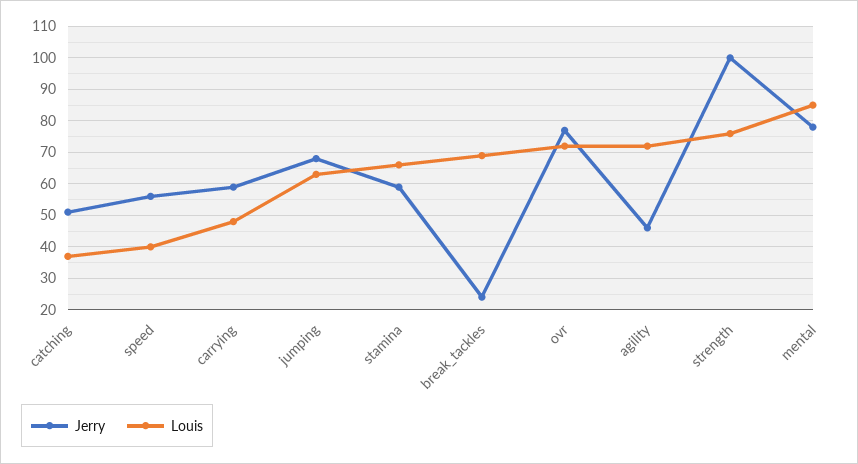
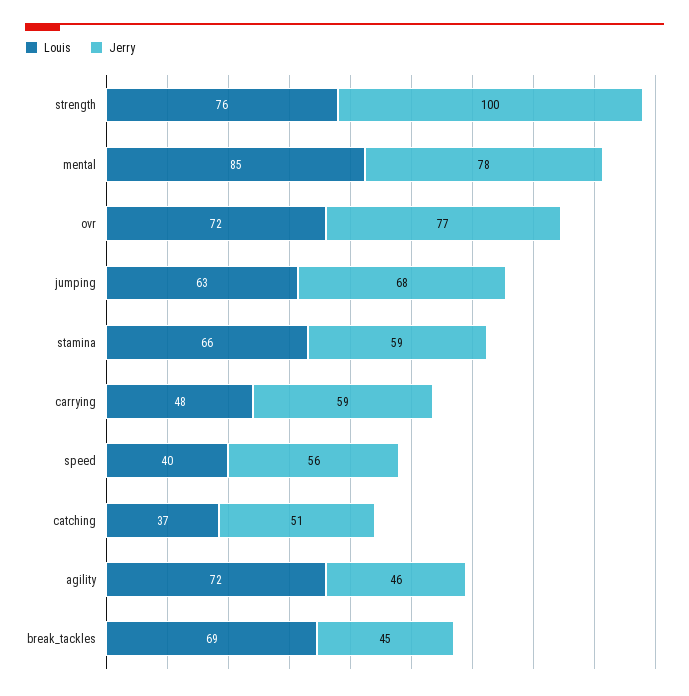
  {
    "Jerry": {
      "catching": 51,
      "speed": 56,
      "carrying": 59,
      "jumping": 68,
      "stamina": 59,
-     "break_tackles": 25,
+     "break_tackles": 45,
      "ovr": 77,
      "agility": 46,
      "strength": 100,
      "mental": 78
    },
    "Louis": {
      "catching": 37,
      "speed": 40,
      "carrying": 48,
      "jumping": 63,
      "stamina": 66,
      "break_tackles": 69,
      "ovr": 72,
      "agility": 72,
      "strength": 76,
      "mental": 85
    }
  }

